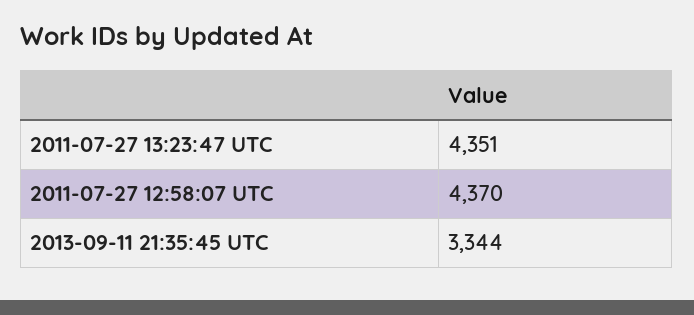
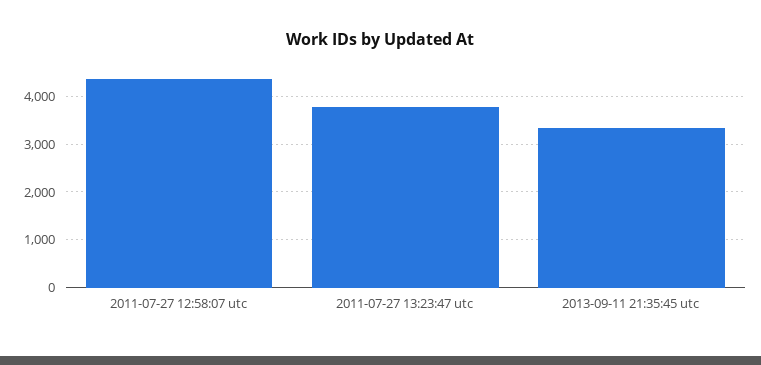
  {
-   "2011-07-27 13:23:47 UTC": 4351,
+   "2011-07-27 13:23:47 UTC": 3800,
    "2011-07-27 12:58:07 UTC": 4370,
    "2013-09-11 21:35:45 UTC": 3344
  }

